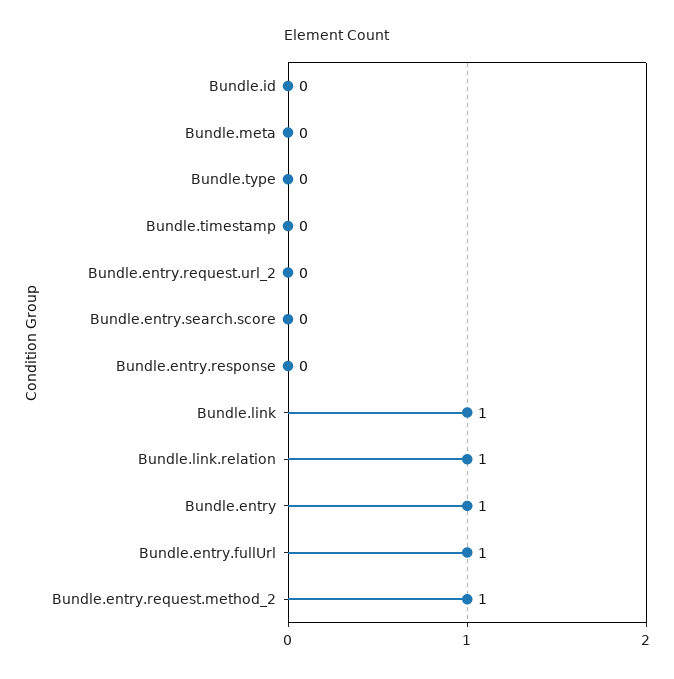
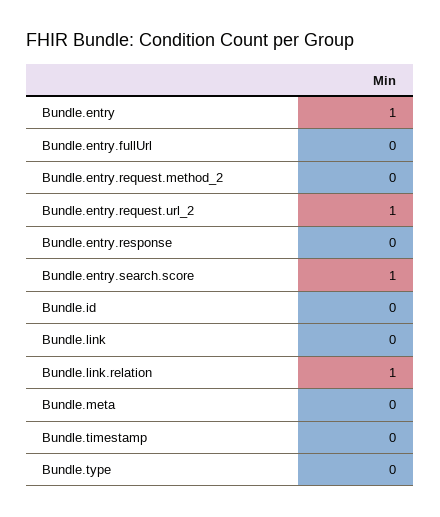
  {
    "Bundle.id": 0,
    "Bundle.meta": 0,
    "Bundle.type": 0,
    "Bundle.timestamp": 0,
-   "Bundle.entry.request.url_2": 0,
+   "Bundle.entry.request.url_2": 1,
-   "Bundle.entry.search.score": 0,
+   "Bundle.entry.search.score": 1,
    "Bundle.entry.response": 0,
-   "Bundle.link": 1,
+   "Bundle.link": 0,
    "Bundle.link.relation": 1,
    "Bundle.entry": 1,
-   "Bundle.entry.fullUrl": 1,
+   "Bundle.entry.fullUrl": 0,
-   "Bundle.entry.request.method_2": 1
+   "Bundle.entry.request.method_2": 0
  }

